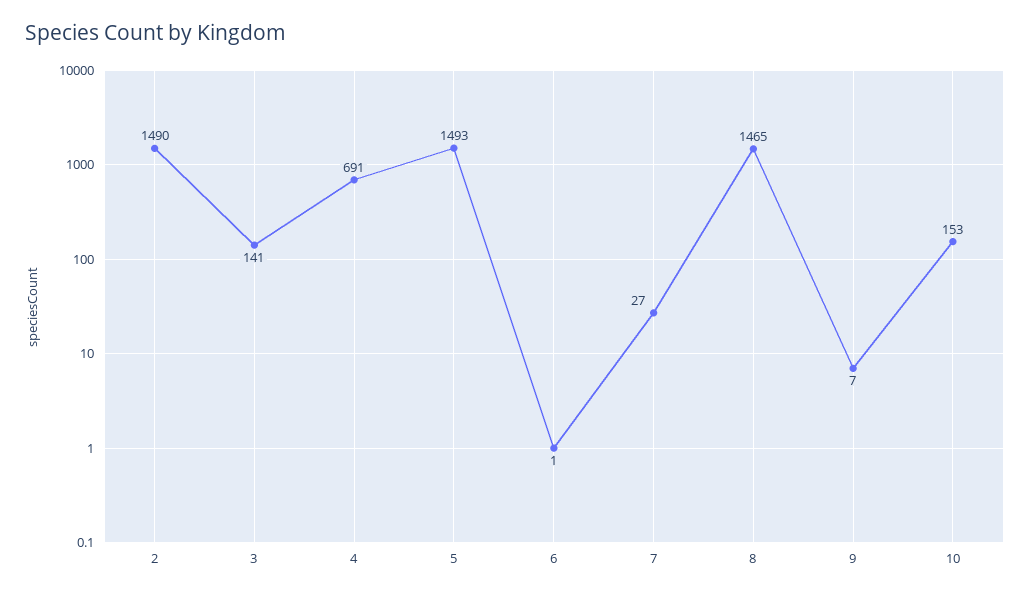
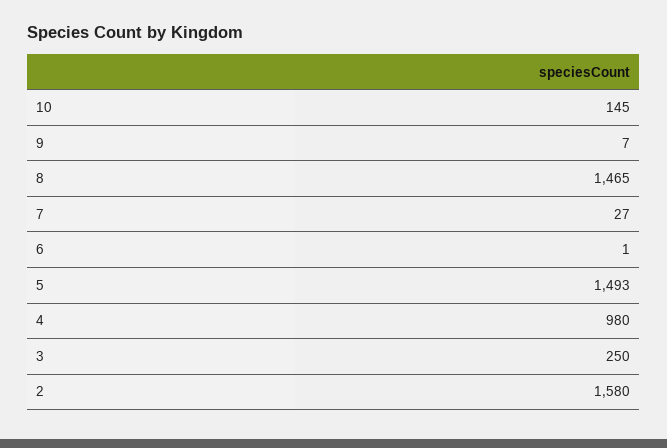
  {
-   "2": 1490,
+   "2": 1580,
-   "3": 141,
+   "3": 250,
-   "4": 691,
+   "4": 980,
    "5": 1493,
    "6": 1,
    "7": 27,
    "8": 1465,
    "9": 7,
-   "10": 153
+   "10": 145
  }

